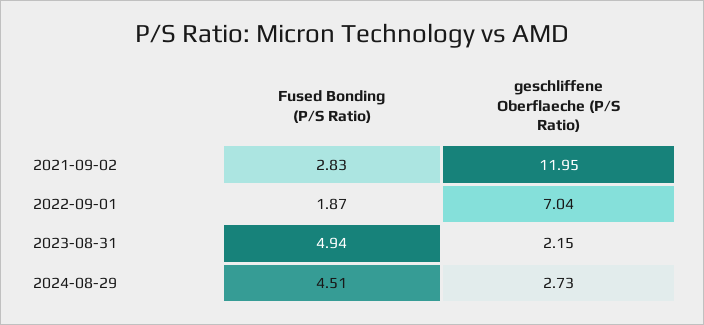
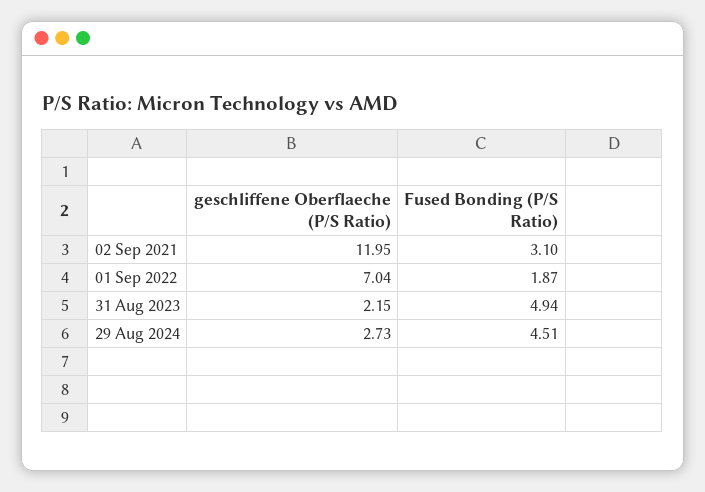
  {
    "Fused Bonding (P/S Ratio)": {
-     "2021-09-02": 2.83,
+     "2021-09-02": 3.1,
      "2022-09-01": 1.87,
      "2023-08-31": 4.94,
      "2024-08-29": 4.51
    },
    "geschliffene Oberflaeche (P/S Ratio)": {
      "2021-09-02": 11.95,
      "2022-09-01": 7.04,
      "2023-08-31": 2.15,
      "2024-08-29": 2.73
    }
  }

